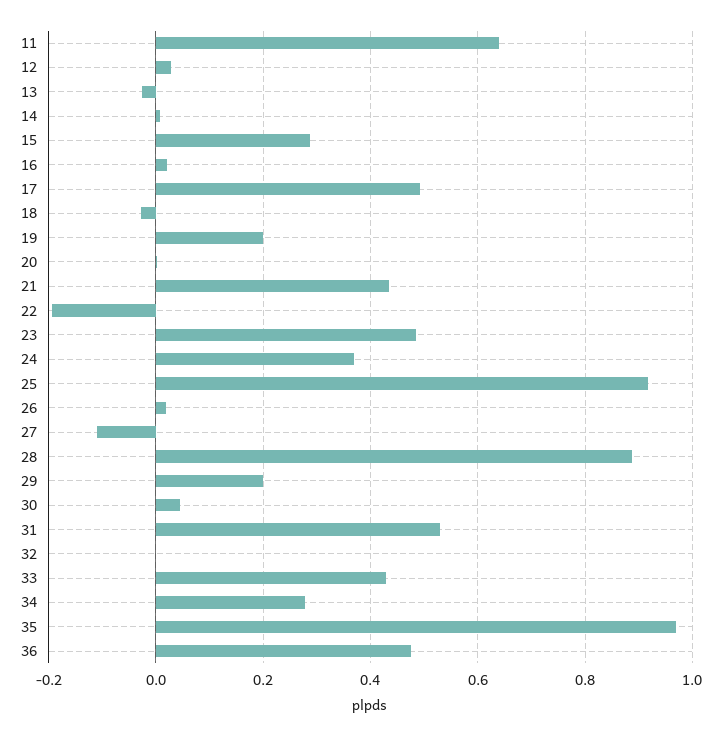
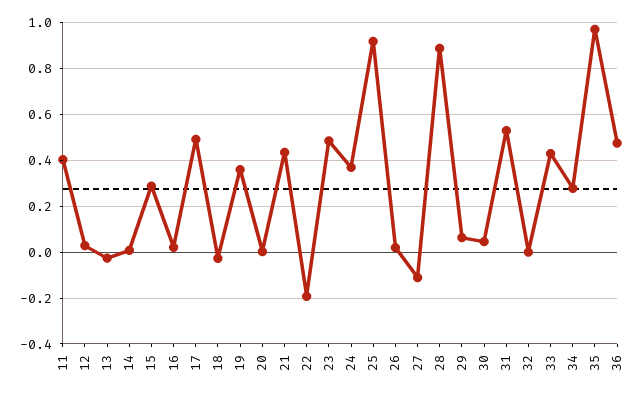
  {
-   "11": 0.64,
+   "11": 0.4,
    "12": 0.02,
    "13": -0.02,
    "14": 0,
    "15": 0.28,
    "16": 0.02,
    "17": 0.5,
    "18": -0.02,
-   "19": 0.2,
+   "19": 0.35,
    "20": 0,
    "21": 0.44,
    "22": -0.2,
    "23": 0.48,
    "24": 0.36,
    "25": 0.92,
    "26": 0.02,
    "27": -0.12,
    "28": 0.88,
-   "29": 0.2,
+   "29": 0.05,
    "30": 0.04,
    "31": 0.54,
    "32": 0,
    "33": 0.42,
    "34": 0.28,
    "35": 0.98,
    "36": 0.48
  }

